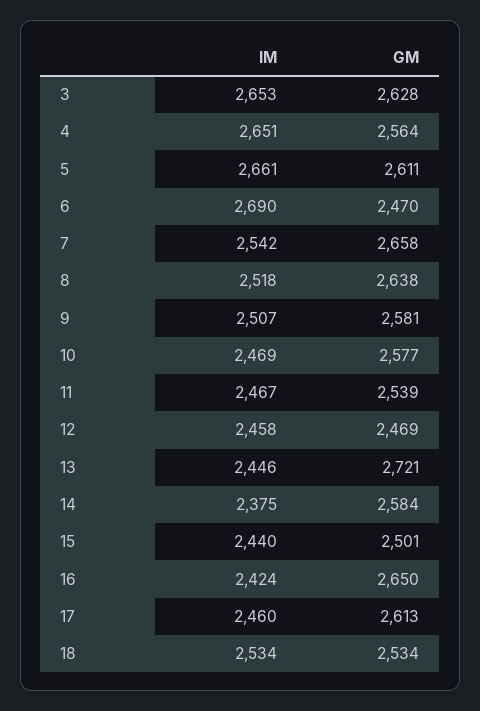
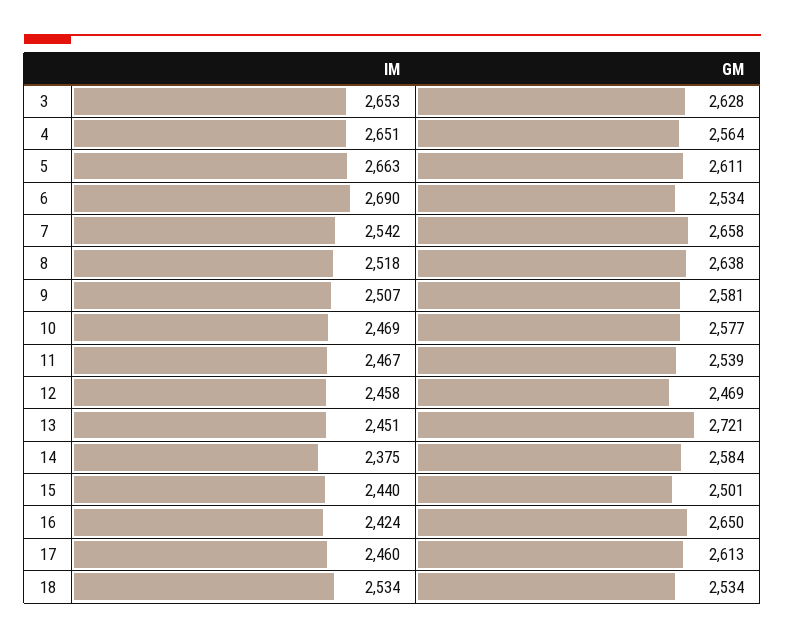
  {
    "IM": {
      "3": 2653,
      "4": 2651,
-     "5": 2661,
+     "5": 2663,
      "6": 2690,
      "7": 2542,
      "8": 2518,
      "9": 2507,
      "10": 2469,
      "11": 2467,
      "12": 2458,
-     "13": 2446,
+     "13": 2451,
      "14": 2375,
      "15": 2440,
      "16": 2424,
      "17": 2460,
      "18": 2534
    },
    "GM": {
      "3": 2628,
      "4": 2564,
      "5": 2611,
-     "6": 2470,
+     "6": 2534,
      "7": 2658,
      "8": 2638,
      "9": 2581,
      "10": 2577,
      "11": 2539,
      "12": 2469,
      "13": 2721,
      "14": 2584,
      "15": 2501,
      "16": 2650,
      "17": 2613,
      "18": 2534
    }
  }

